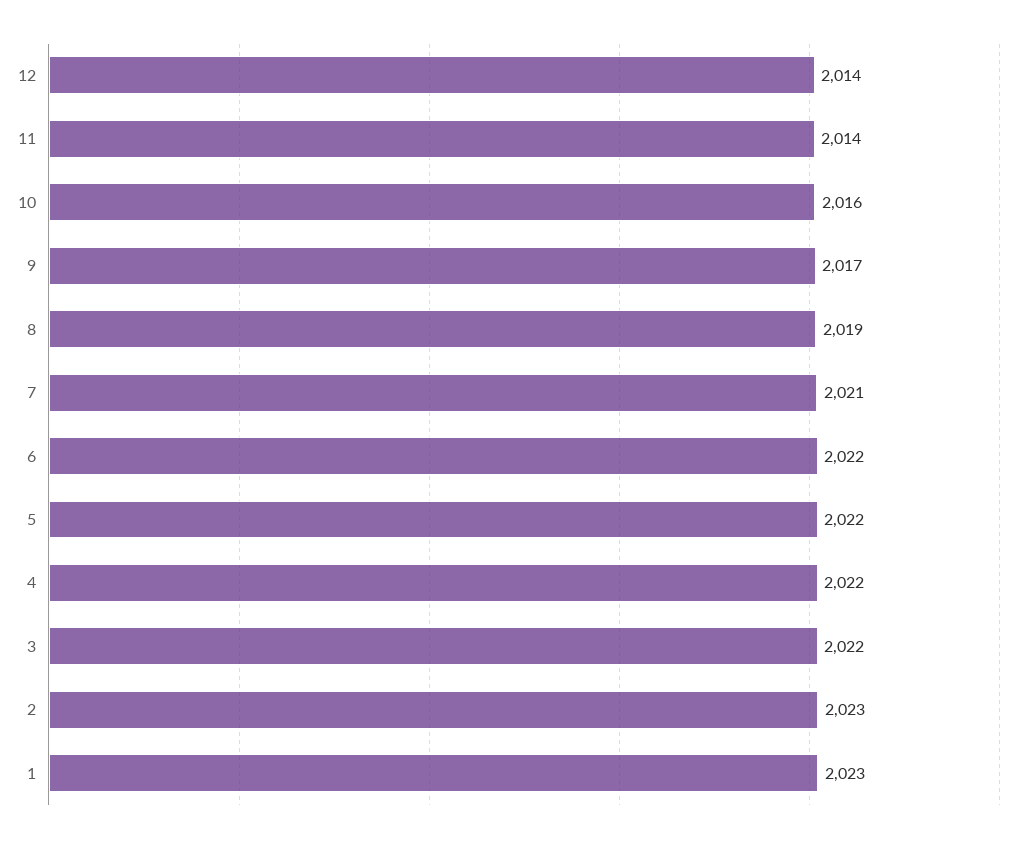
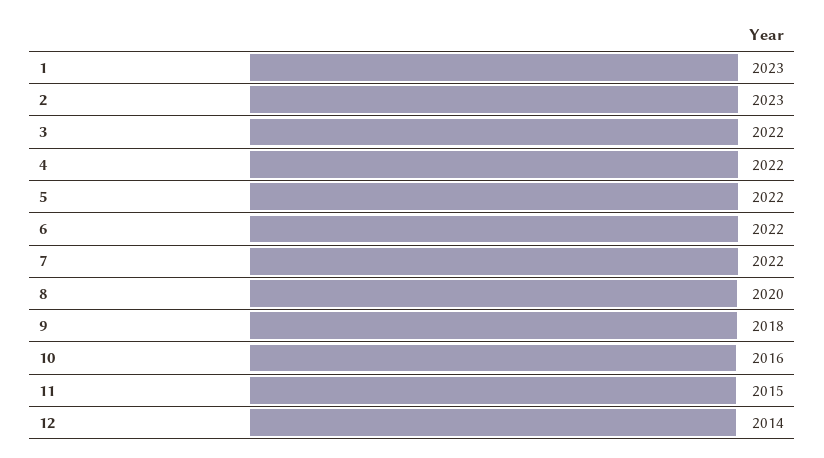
  {
    "12": 2014,
-   "11": 2014,
+   "11": 2015,
    "10": 2016,
-   "9": 2017,
+   "9": 2018,
-   "8": 2019,
+   "8": 2020,
-   "7": 2021,
+   "7": 2022,
    "6": 2022,
    "5": 2022,
    "4": 2022,
    "3": 2022,
    "2": 2023,
    "1": 2023
  }

